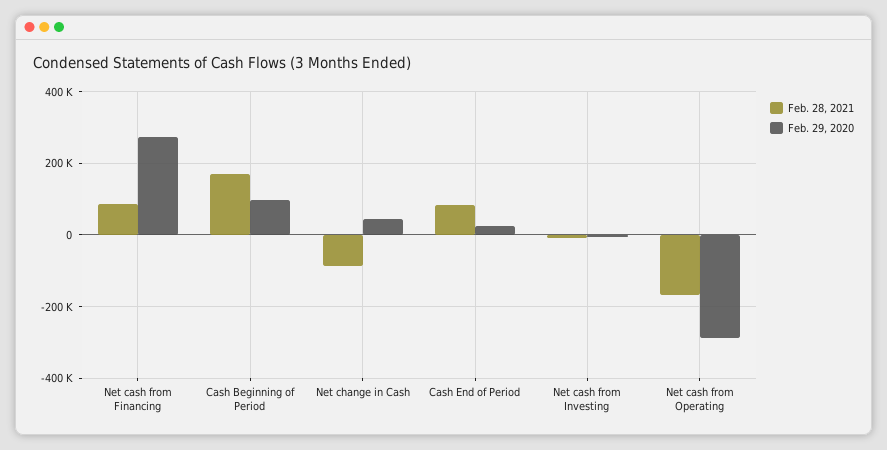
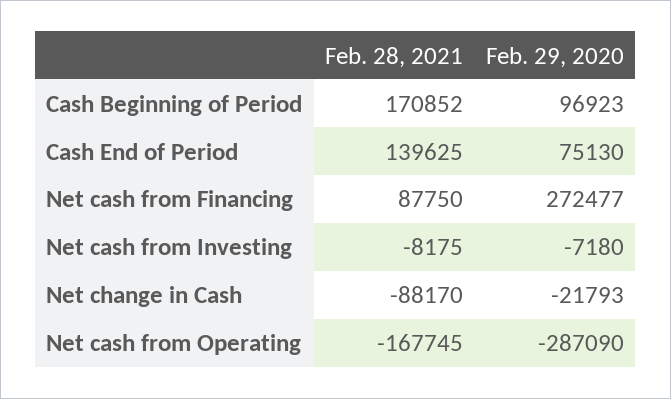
  {
    "Feb. 28, 2021": {
      "Net cash from Financing": 87750,
      "Cash Beginning of Period": 170852,
      "Net change in Cash": -88170,
-     "Cash End of Period": 80000,
+     "Cash End of Period": 139625,
      "Net cash from Investing": -8175,
      "Net cash from Operating": -167745
    },
    "Feb. 29, 2020": {
      "Net cash from Financing": 272477,
      "Cash Beginning of Period": 96923,
-     "Net change in Cash": 40000,
+     "Net change in Cash": -21793,
-     "Cash End of Period": 20000,
+     "Cash End of Period": 75130,
      "Net cash from Investing": -7180,
      "Net cash from Operating": -287090
    }
  }

